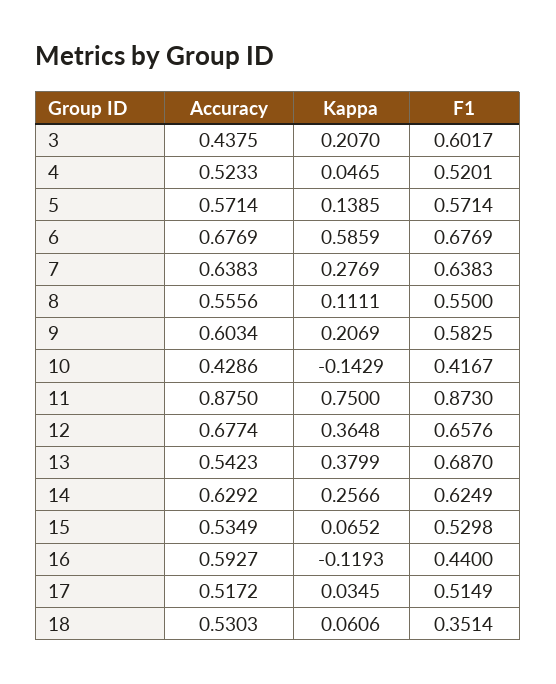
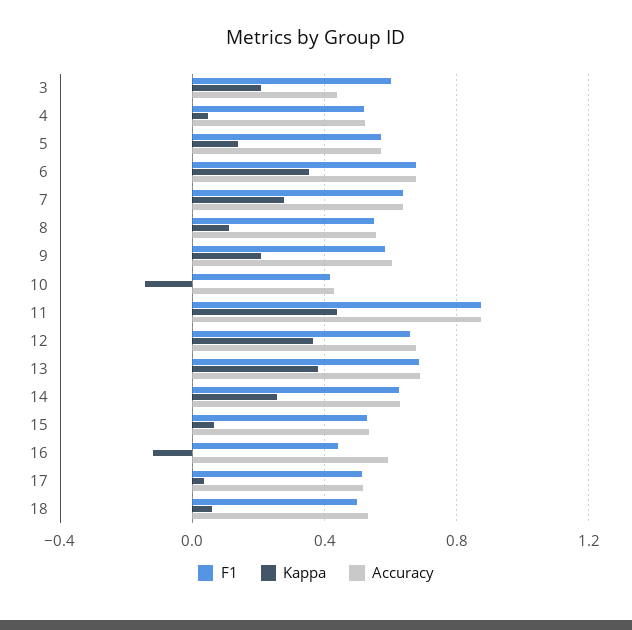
  {
    "Accuracy": {
      "3": 0.4375,
      "4": 0.5233,
      "5": 0.5714,
      "6": 0.6769,
      "7": 0.6383,
      "8": 0.5556,
      "9": 0.6034,
      "10": 0.4286,
      "11": 0.875,
      "12": 0.6774,
-     "13": 0.5423,
+     "13": 0.7,
      "14": 0.6292,
      "15": 0.5349,
      "16": 0.5927,
      "17": 0.5172,
      "18": 0.5303
    },
    "Kappa": {
      "3": 0.207,
      "4": 0.0465,
      "5": 0.1385,
-     "6": 0.5859,
+     "6": 0.35,
      "7": 0.2769,
      "8": 0.1111,
      "9": 0.2069,
      "10": -0.1429,
-     "11": 0.75,
+     "11": 0.45,
      "12": 0.3648,
      "13": 0.3799,
      "14": 0.2566,
      "15": 0.0652,
      "16": -0.1193,
      "17": 0.0345,
      "18": 0.0606
    },
    "F1": {
      "3": 0.6017,
      "4": 0.5201,
      "5": 0.5714,
      "6": 0.6769,
      "7": 0.6383,
      "8": 0.55,
      "9": 0.5825,
      "10": 0.4167,
      "11": 0.873,
      "12": 0.6576,
      "13": 0.687,
      "14": 0.6249,
      "15": 0.5298,
      "16": 0.44,
      "17": 0.5149,
-     "18": 0.3514
+     "18": 0.5
    }
  }

